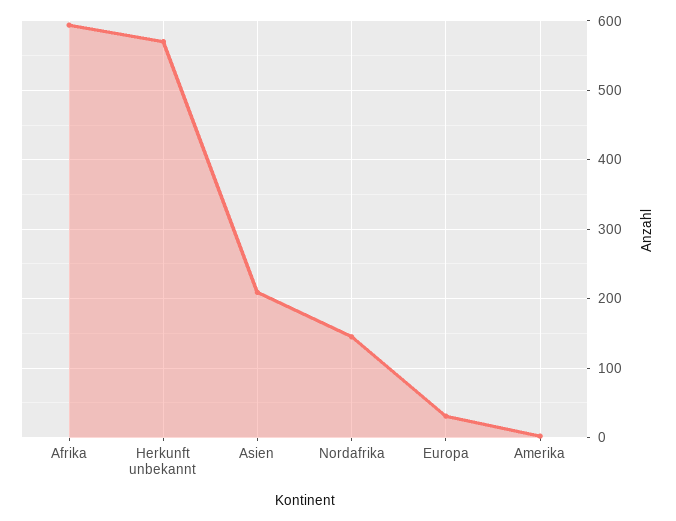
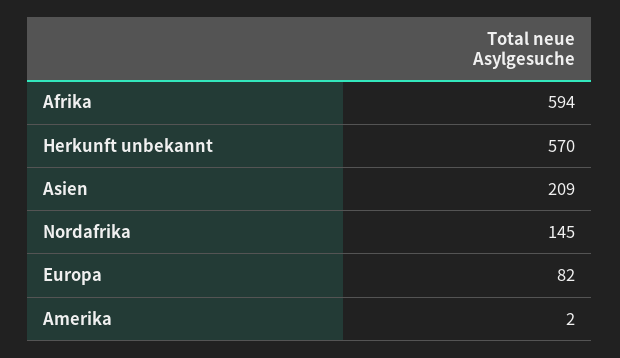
  {
    "Afrika": 594,
    "Herkunft unbekannt": 570,
    "Asien": 209,
    "Nordafrika": 145,
-   "Europa": 30,
+   "Europa": 82,
    "Amerika": 2
  }

